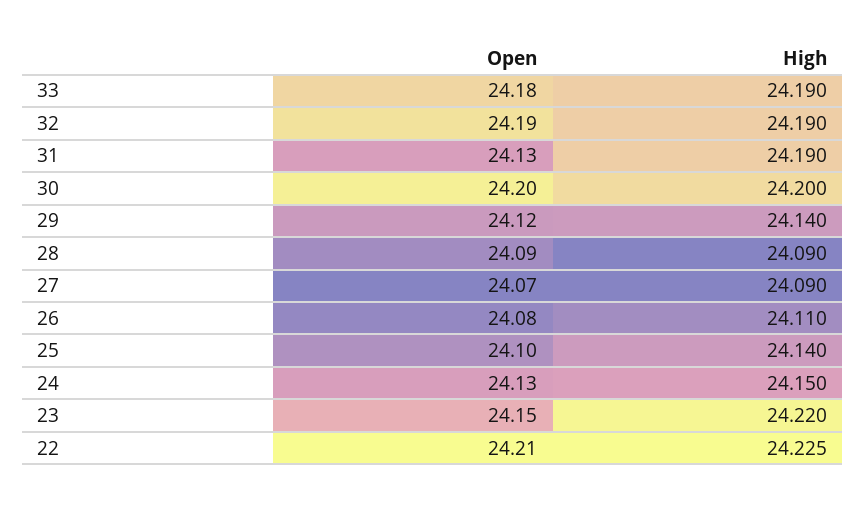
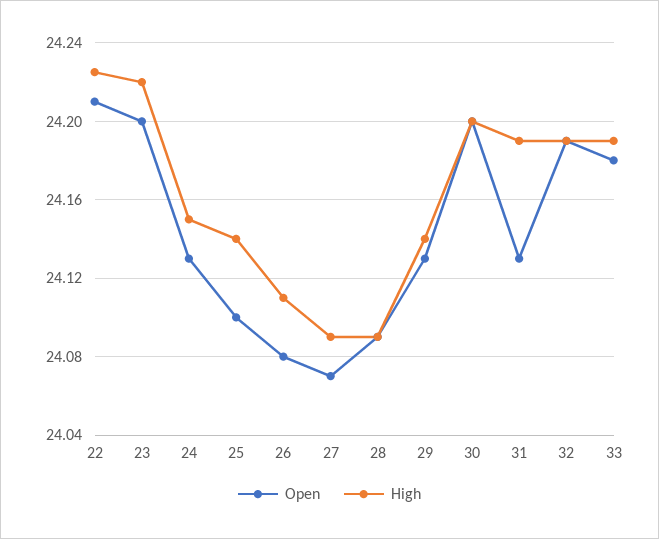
  {
    "Open": {
      "33": 24.18,
      "32": 24.19,
      "31": 24.13,
      "30": 24.2,
-     "29": 24.12,
+     "29": 24.13,
      "28": 24.09,
      "27": 24.07,
      "26": 24.08,
      "25": 24.1,
      "24": 24.13,
-     "23": 24.15,
+     "23": 24.2,
      "22": 24.21
    },
    "High": {
      "33": 24.19,
      "32": 24.19,
      "31": 24.19,
      "30": 24.2,
      "29": 24.14,
      "28": 24.09,
      "27": 24.09,
      "26": 24.11,
      "25": 24.14,
      "24": 24.15,
      "23": 24.22,
      "22": 24.225
    }
  }

